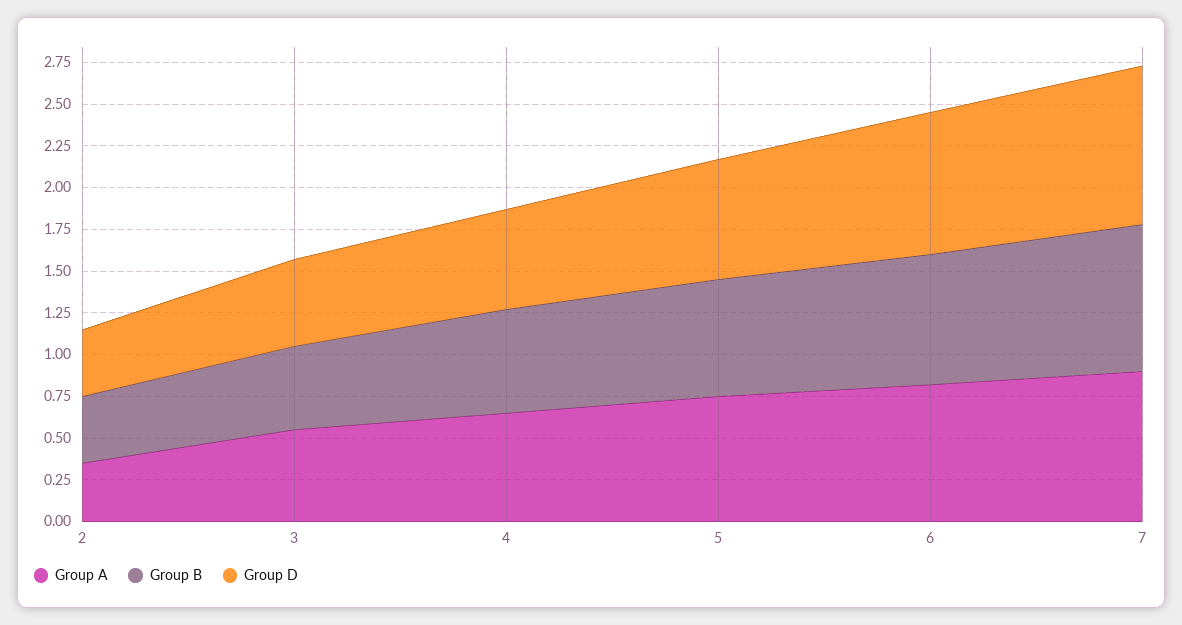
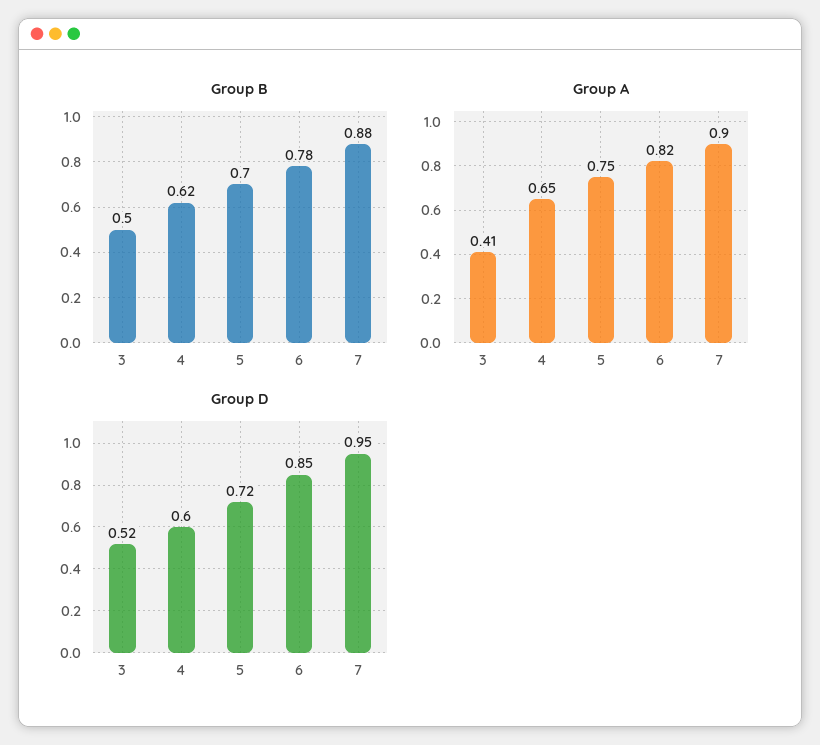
  {
    "Group A": {
-     "2": 0.35,
-     "3": 0.55,
+     "3": 0.41,
      "4": 0.65,
      "5": 0.75,
      "6": 0.82,
      "7": 0.9
    },
    "Group B": {
-     "2": 0.4,
      "3": 0.5,
      "4": 0.62,
      "5": 0.7,
      "6": 0.78,
      "7": 0.88
    },
    "Group D": {
-     "2": 0.4,
      "3": 0.52,
      "4": 0.6,
      "5": 0.72,
      "6": 0.85,
      "7": 0.95
    }
  }

